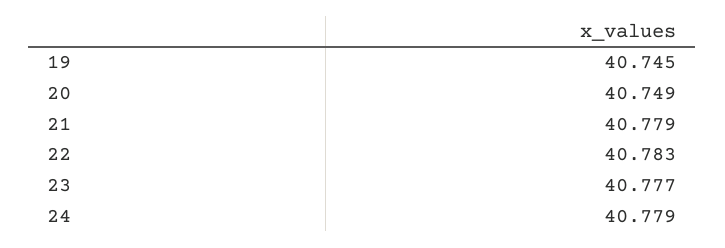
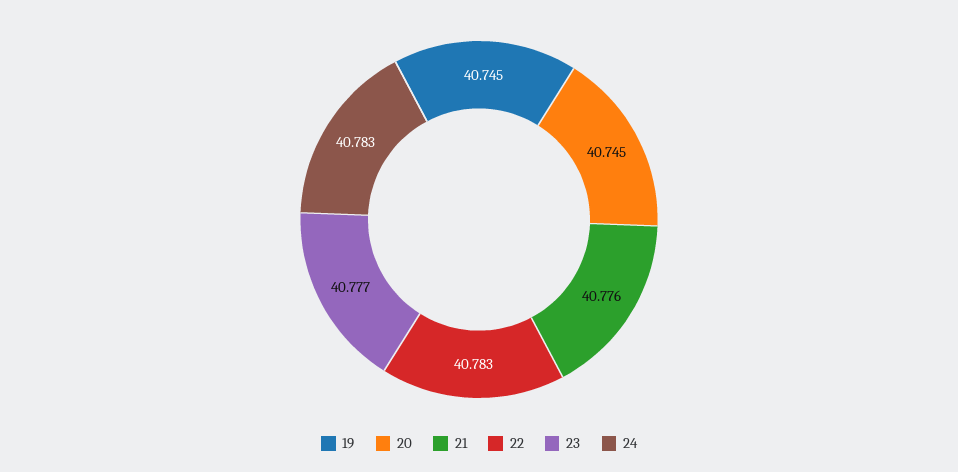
  {
    "19": 40.745,
-   "20": 40.749,
+   "20": 40.745,
-   "21": 40.779,
+   "21": 40.776,
    "22": 40.783,
    "23": 40.777,
-   "24": 40.779
+   "24": 40.783
  }

